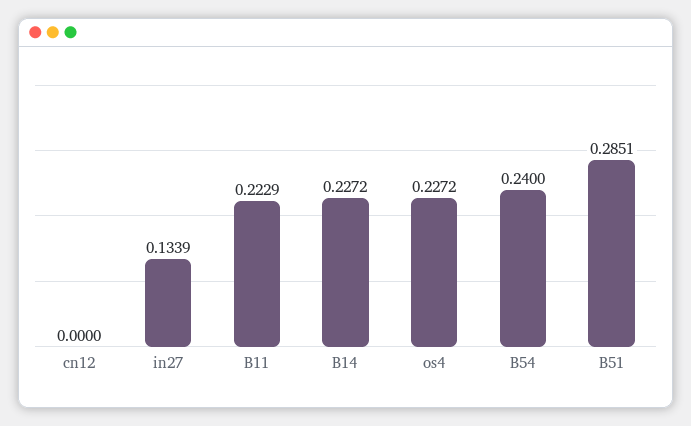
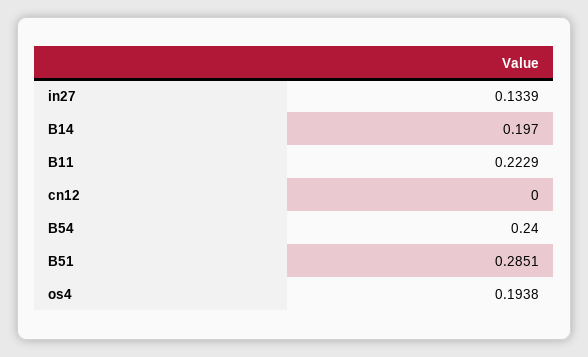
  {
    "cn12": 0,
    "in27": 0.1339,
    "B11": 0.2229,
-   "B14": 0.2272,
+   "B14": 0.197,
-   "os4": 0.2272,
+   "os4": 0.1938,
    "B54": 0.24,
    "B51": 0.2851
  }

